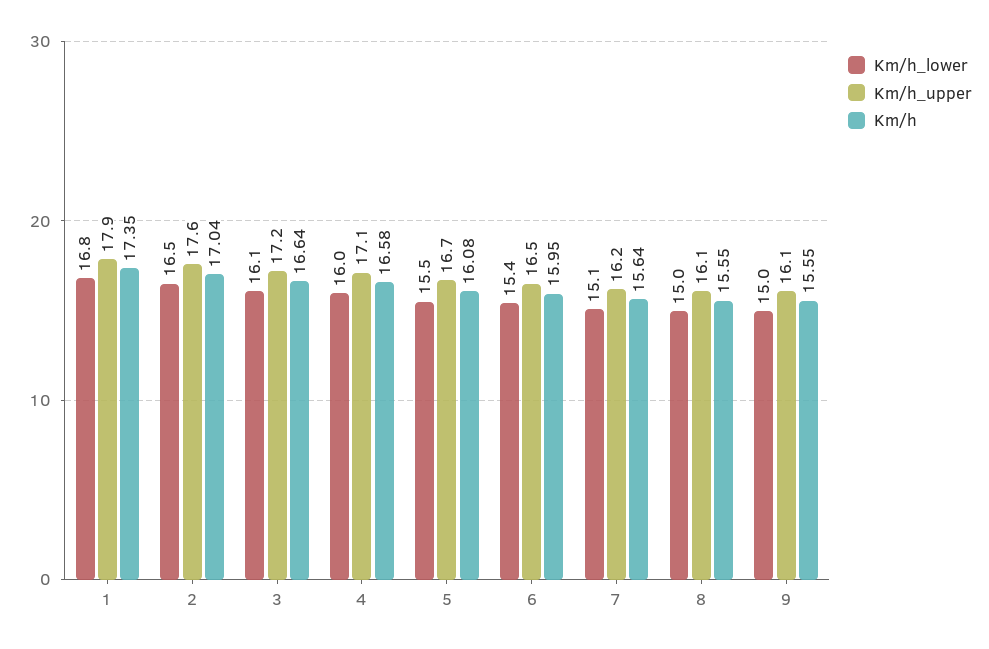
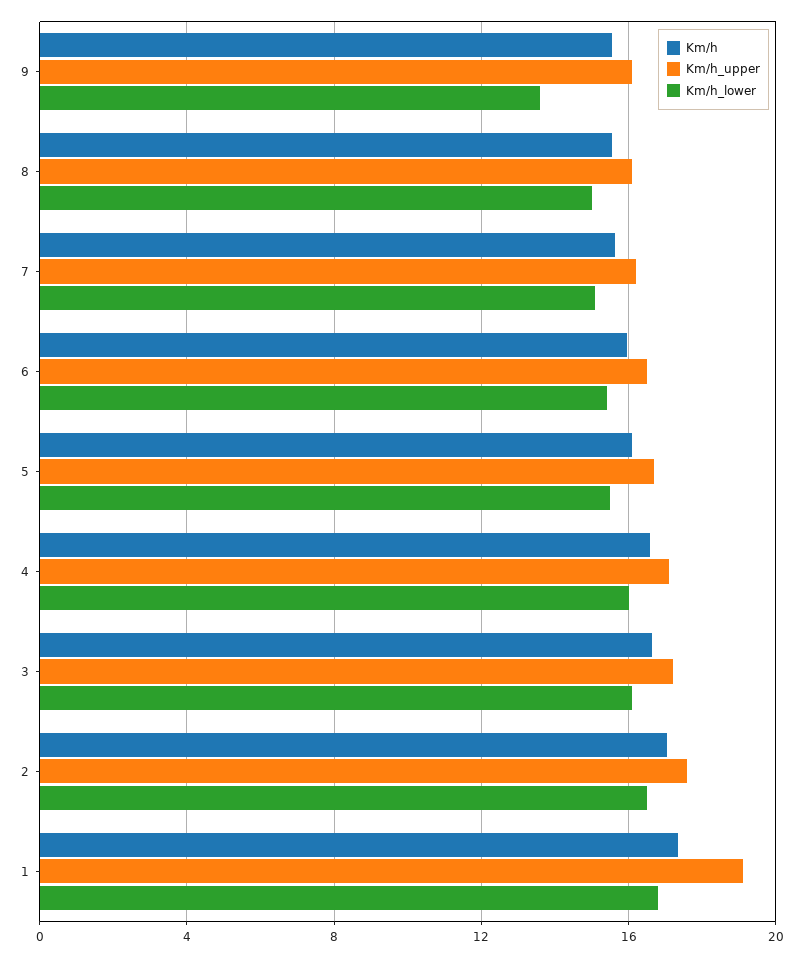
  {
    "Km/h_lower": {
      "1": 16.8,
      "2": 16.5,
      "3": 16.1,
      "4": 16,
      "5": 15.5,
      "6": 15.4,
      "7": 15.1,
      "8": 15,
-     "9": 15
+     "9": 13.5
    },
    "Km/h_upper": {
-     "1": 17.9,
+     "1": 19,
      "2": 17.6,
      "3": 17.2,
      "4": 17.1,
      "5": 16.7,
      "6": 16.5,
      "7": 16.2,
      "8": 16.1,
      "9": 16.1
    },
    "Km/h": {
      "1": 17.35,
      "2": 17.04,
      "3": 16.64,
      "4": 16.58,
      "5": 16.08,
      "6": 15.95,
      "7": 15.64,
      "8": 15.55,
      "9": 15.55
    }
  }

